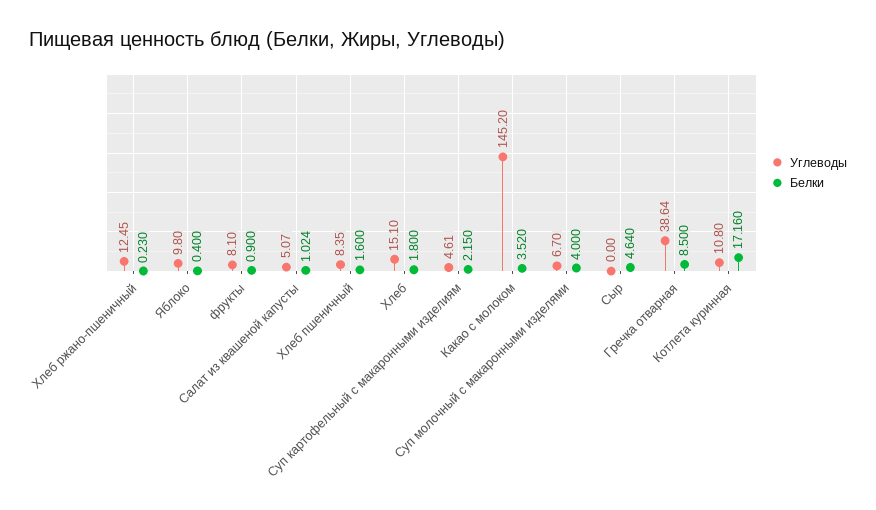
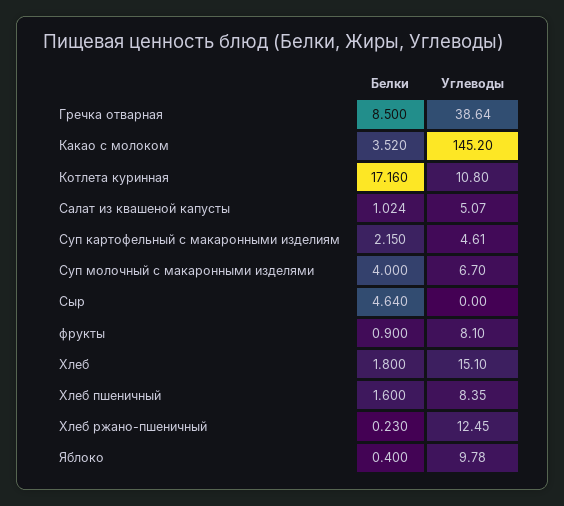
  {
    "Углеводы": {
      "Хлеб ржано-пшеничный": 12.45,
-     "Яблоко": 9.8,
+     "Яблоко": 9.78,
      "фрукты": 8.1,
      "Салат из квашеной капусты": 5.07,
      "Хлеб пшеничный": 8.35,
      "Хлеб": 15.1,
      "Суп картофельный с макаронными изделиям": 4.61,
      "Какао с молоком": 145.2,
      "Суп молочный с макаронными изделями": 6.7,
      "Сыр": 0,
      "Гречка отварная": 38.64,
      "Котлета куринная": 10.8
    },
    "Белки": {
      "Хлеб ржано-пшеничный": 0.23,
      "Яблоко": 0.4,
      "фрукты": 0.9,
      "Салат из квашеной капусты": 1.024,
      "Хлеб пшеничный": 1.6,
      "Хлеб": 1.8,
      "Суп картофельный с макаронными изделиям": 2.15,
      "Какао с молоком": 3.52,
      "Суп молочный с макаронными изделями": 4,
      "Сыр": 4.64,
      "Гречка отварная": 8.5,
      "Котлета куринная": 17.16
    }
  }

